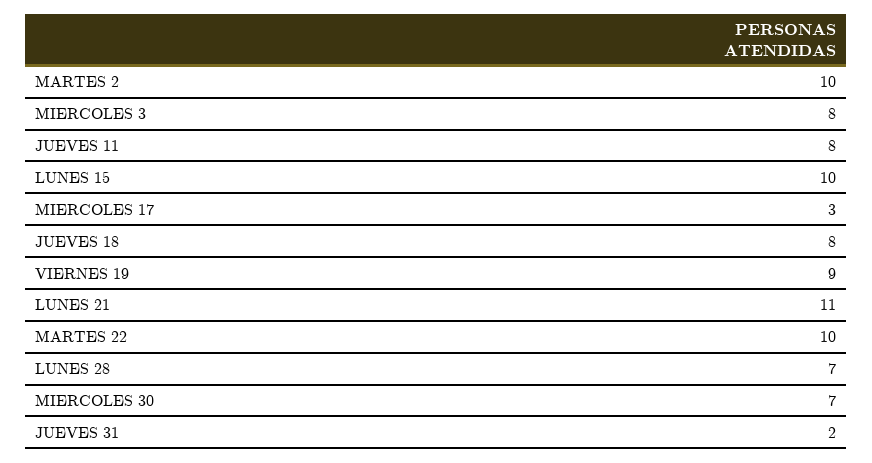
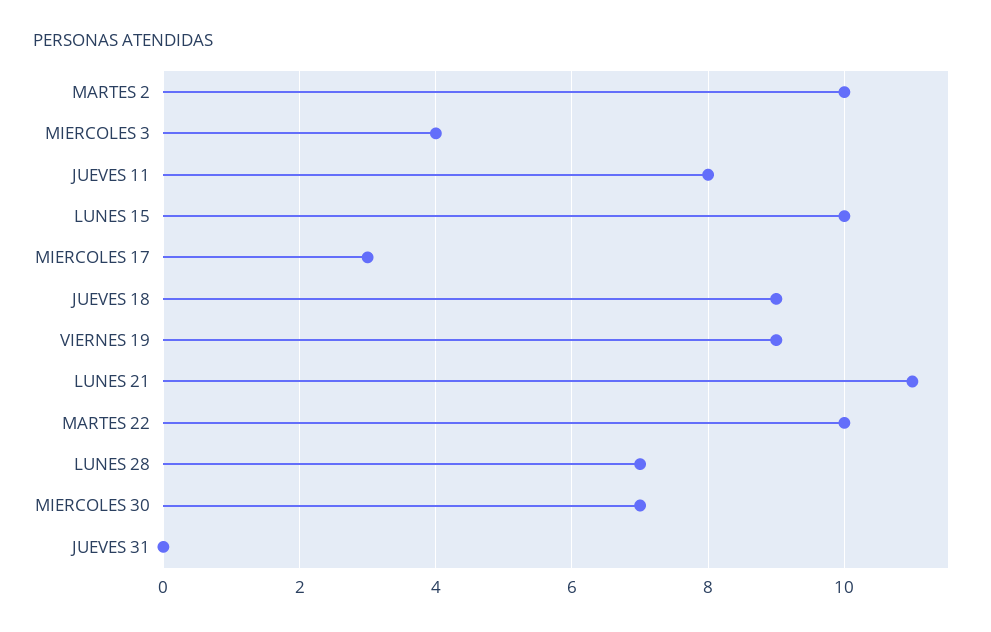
  {
    "MARTES 2": 10,
-   "MIERCOLES 3": 8,
+   "MIERCOLES 3": 4,
    "JUEVES 11": 8,
    "LUNES 15": 10,
    "MIERCOLES 17": 3,
-   "JUEVES 18": 8,
+   "JUEVES 18": 9,
    "VIERNES 19": 9,
    "LUNES 21": 11,
    "MARTES 22": 10,
    "LUNES 28": 7,
    "MIERCOLES 30": 7,
-   "JUEVES 31": 2
+   "JUEVES 31": 0
  }

